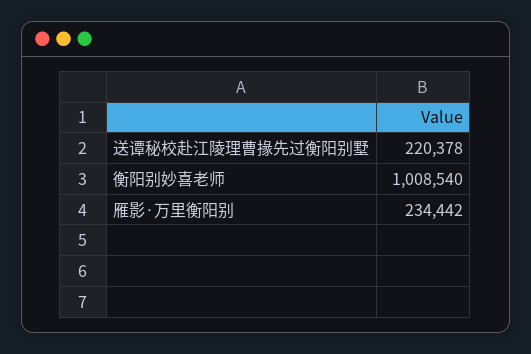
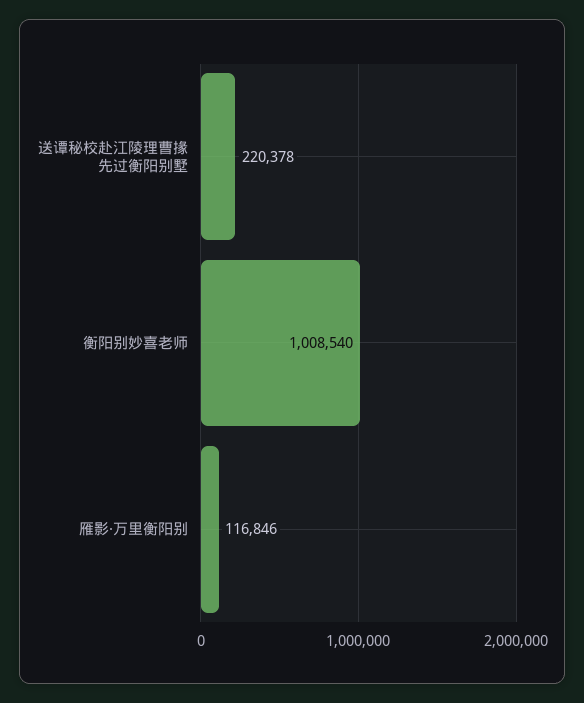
  {
    "送谭秘校赴江陵理曹掾先过衡阳别墅": 220378,
    "衡阳别妙喜老师": 1008540,
-   "雁影·万里衡阳别": 234442
+   "雁影·万里衡阳别": 116846
  }

